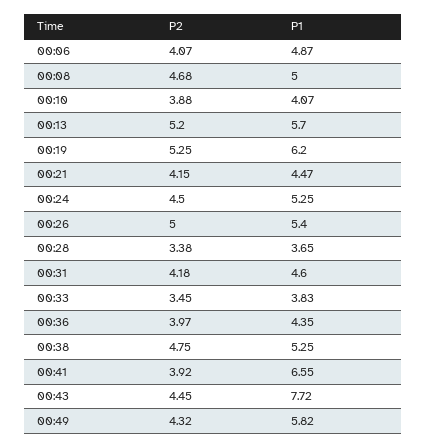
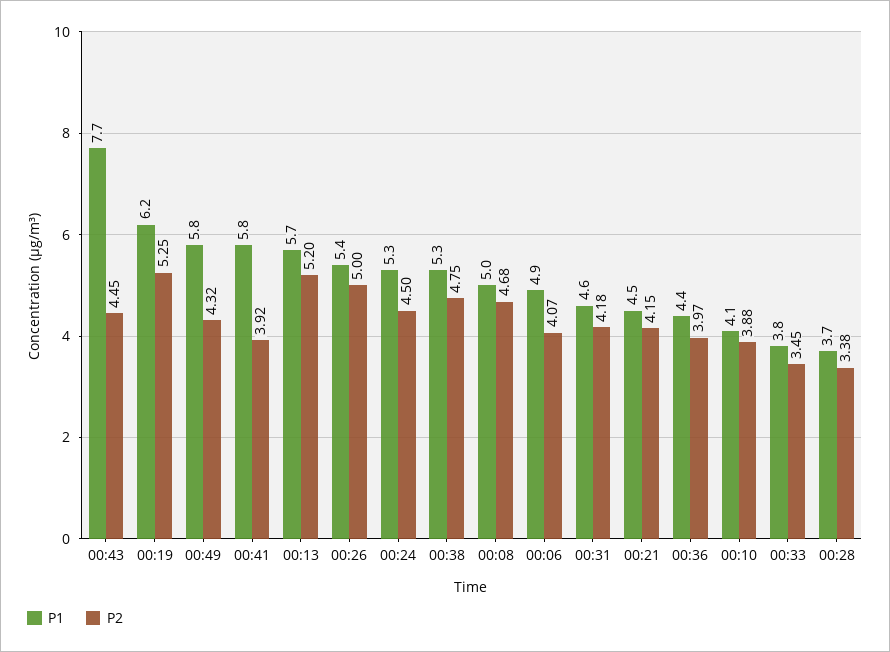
  {
    "P2": {
      "00:06": 4.07,
      "00:08": 4.68,
      "00:10": 3.88,
      "00:13": 5.2,
      "00:19": 5.25,
      "00:21": 4.15,
      "00:24": 4.5,
      "00:26": 5,
      "00:28": 3.38,
      "00:31": 4.18,
      "00:33": 3.45,
      "00:36": 3.97,
      "00:38": 4.75,
      "00:41": 3.92,
      "00:43": 4.45,
      "00:49": 4.32
    },
    "P1": {
      "00:06": 4.87,
      "00:08": 5,
      "00:10": 4.07,
      "00:13": 5.7,
      "00:19": 6.2,
      "00:21": 4.47,
      "00:24": 5.25,
      "00:26": 5.4,
      "00:28": 3.65,
      "00:31": 4.6,
      "00:33": 3.83,
      "00:36": 4.35,
      "00:38": 5.25,
-     "00:41": 6.55,
+     "00:41": 5.8,
      "00:43": 7.72,
      "00:49": 5.82
    }
  }

